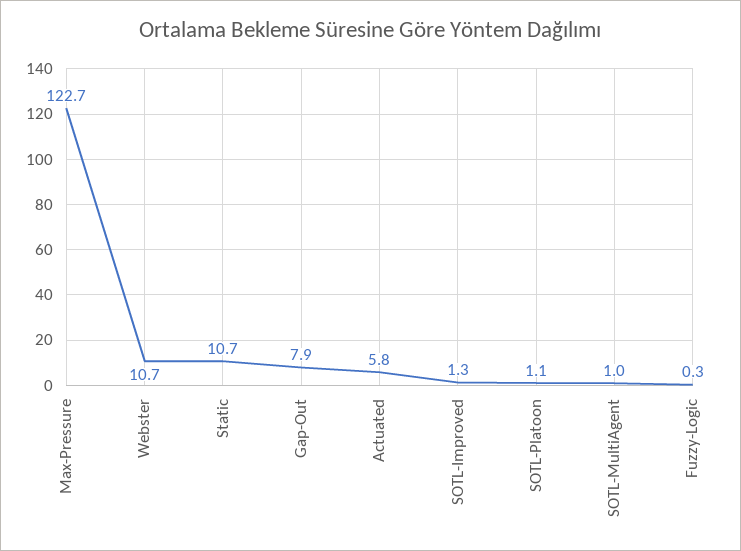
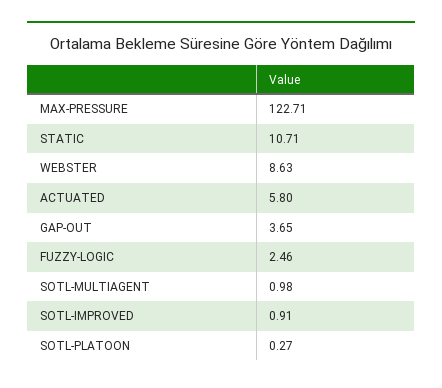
  {
    "Max-Pressure": 122.71,
-   "Webster": 10.7,
+   "Webster": 8.63,
    "Static": 10.71,
-   "Gap-Out": 7.9,
+   "Gap-Out": 3.65,
    "Actuated": 5.8,
-   "SOTL-Improved": 1.3,
+   "SOTL-Improved": 0.91,
-   "SOTL-Platoon": 1.1,
+   "SOTL-Platoon": 0.27,
    "SOTL-MultiAgent": 0.98,
-   "Fuzzy-Logic": 0.3
+   "Fuzzy-Logic": 2.46
  }

